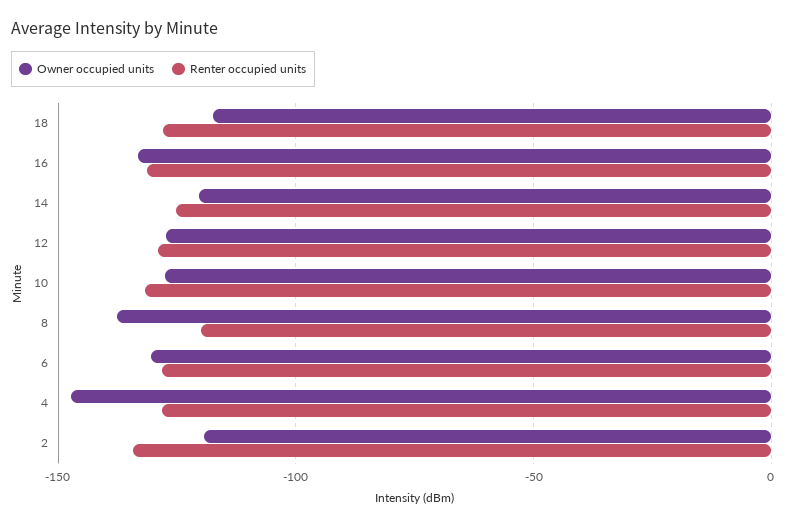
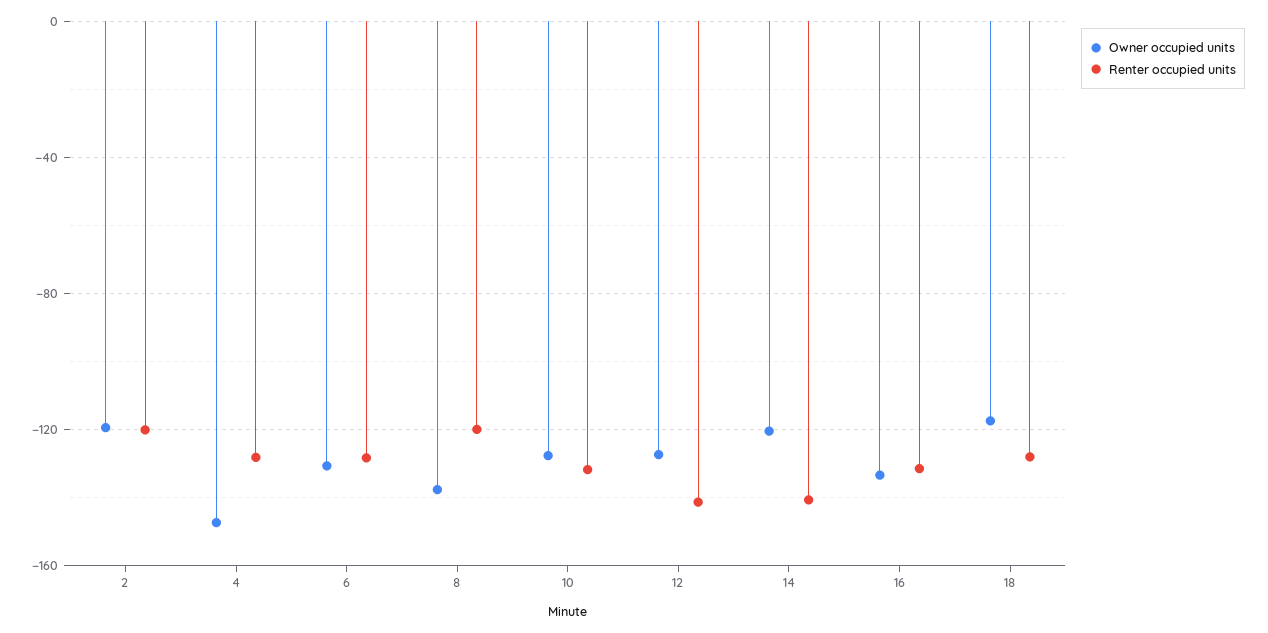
  {
    "Owner occupied units": {
      "18": -115,
      "16": -135,
      "14": -120,
      "12": -125,
      "10": -130,
      "8": -140,
      "6": -130,
      "4": -145,
      "2": -120
    },
    "Renter occupied units": {
      "18": -130,
      "16": -130,
-     "14": -125,
+     "14": -140,
-     "12": -130,
+     "12": -140,
      "10": -130,
      "8": -120,
      "6": -130,
      "4": -130,
-     "2": -135
+     "2": -120
    }
  }

